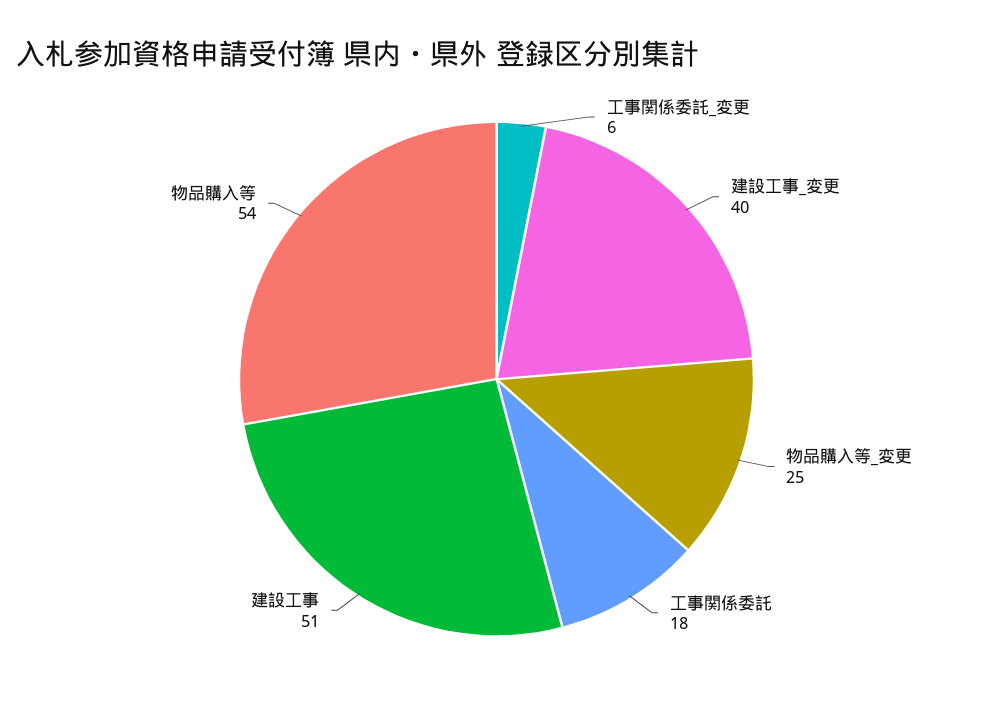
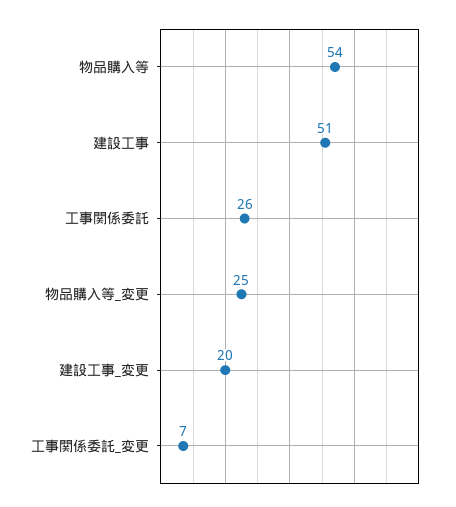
  {
-   "工事関係委託_変更": 6,
+   "工事関係委託_変更": 7,
-   "建設工事_変更": 40,
+   "建設工事_変更": 20,
    "物品購入等_変更": 25,
-   "工事関係委託": 18,
+   "工事関係委託": 26,
    "建設工事": 51,
    "物品購入等": 54
  }

